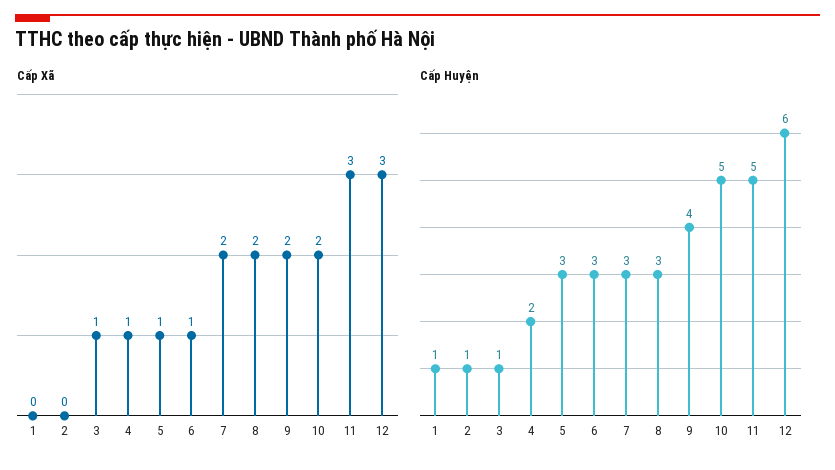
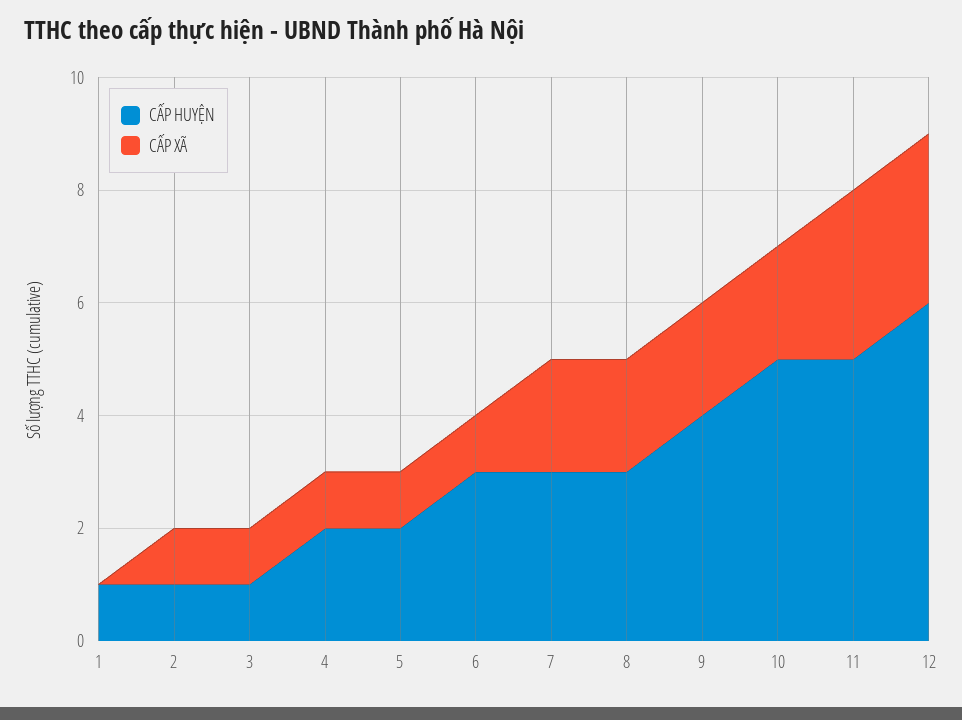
  {
    "Cấp Xã": {
      "1": 0,
-     "2": 0,
+     "2": 1,
      "3": 1,
      "4": 1,
      "5": 1,
      "6": 1,
      "7": 2,
      "8": 2,
      "9": 2,
      "10": 2,
      "11": 3,
      "12": 3
    },
    "Cấp Huyện": {
      "1": 1,
      "2": 1,
      "3": 1,
      "4": 2,
-     "5": 3,
+     "5": 2,
      "6": 3,
      "7": 3,
      "8": 3,
      "9": 4,
      "10": 5,
      "11": 5,
      "12": 6
    }
  }

